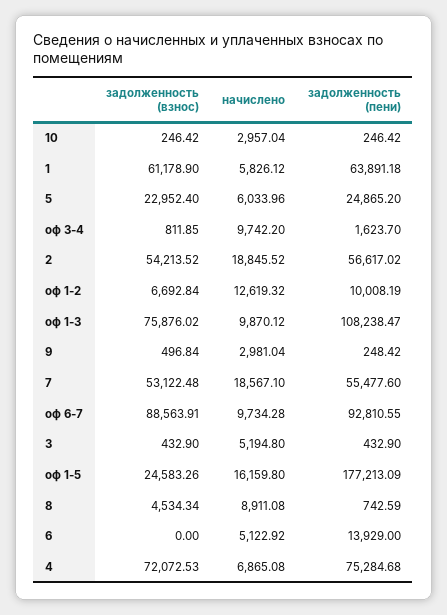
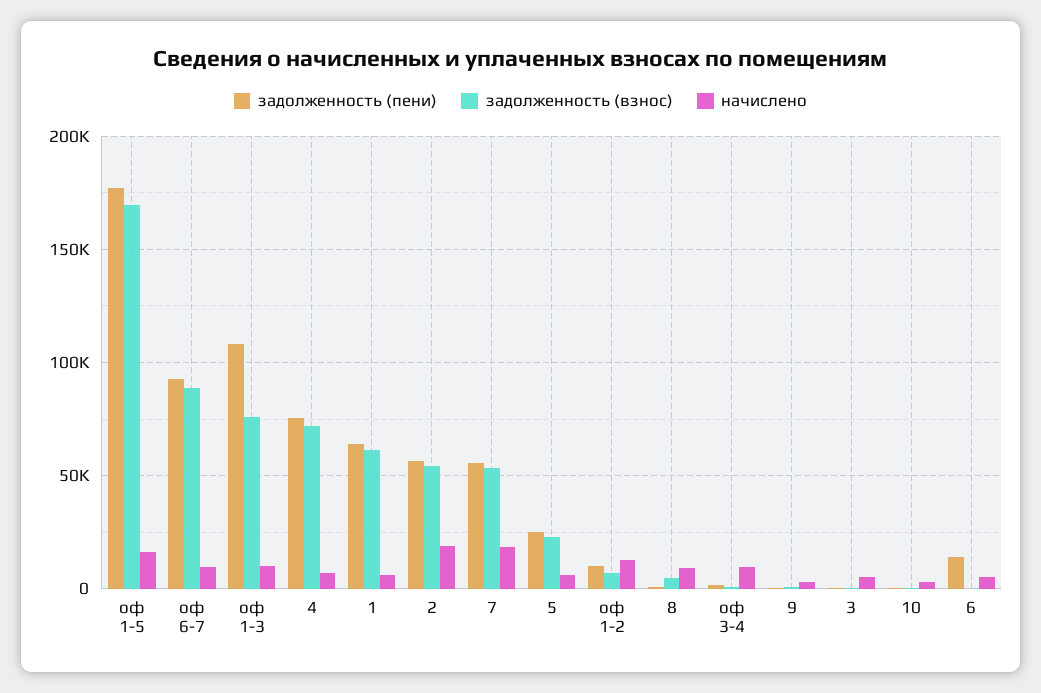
  {
    "задолженность (взнос)": {
      "10": 246.42,
      "1": 61178.9,
      "5": 22952.4,
      "оф 3-4": 811.85,
      "2": 54213.52,
      "оф 1-2": 6692.84,
      "оф 1-3": 75876.02,
      "9": 496.84,
      "7": 53122.48,
      "оф 6-7": 88563.91,
      "3": 432.9,
-     "оф 1-5": 24583.26,
+     "оф 1-5": 170000,
      "8": 4534.34,
      "6": 0,
      "4": 72072.53
    },
    "начислено": {
      "10": 2957.04,
      "1": 5826.12,
      "5": 6033.96,
      "оф 3-4": 9742.2,
      "2": 18845.52,
      "оф 1-2": 12619.32,
      "оф 1-3": 9870.12,
      "9": 2981.04,
      "7": 18567.1,
      "оф 6-7": 9734.28,
      "3": 5194.8,
      "оф 1-5": 16159.8,
      "8": 8911.08,
      "6": 5122.92,
      "4": 6865.08
    },
    "задолженность (пени)": {
      "10": 246.42,
      "1": 63891.18,
      "5": 24865.2,
      "оф 3-4": 1623.7,
      "2": 56617.02,
      "оф 1-2": 10008.19,
      "оф 1-3": 108238.47,
      "9": 248.42,
      "7": 55477.6,
      "оф 6-7": 92810.55,
      "3": 432.9,
      "оф 1-5": 177213.09,
      "8": 742.59,
      "6": 13929,
      "4": 75284.68
    }
  }

